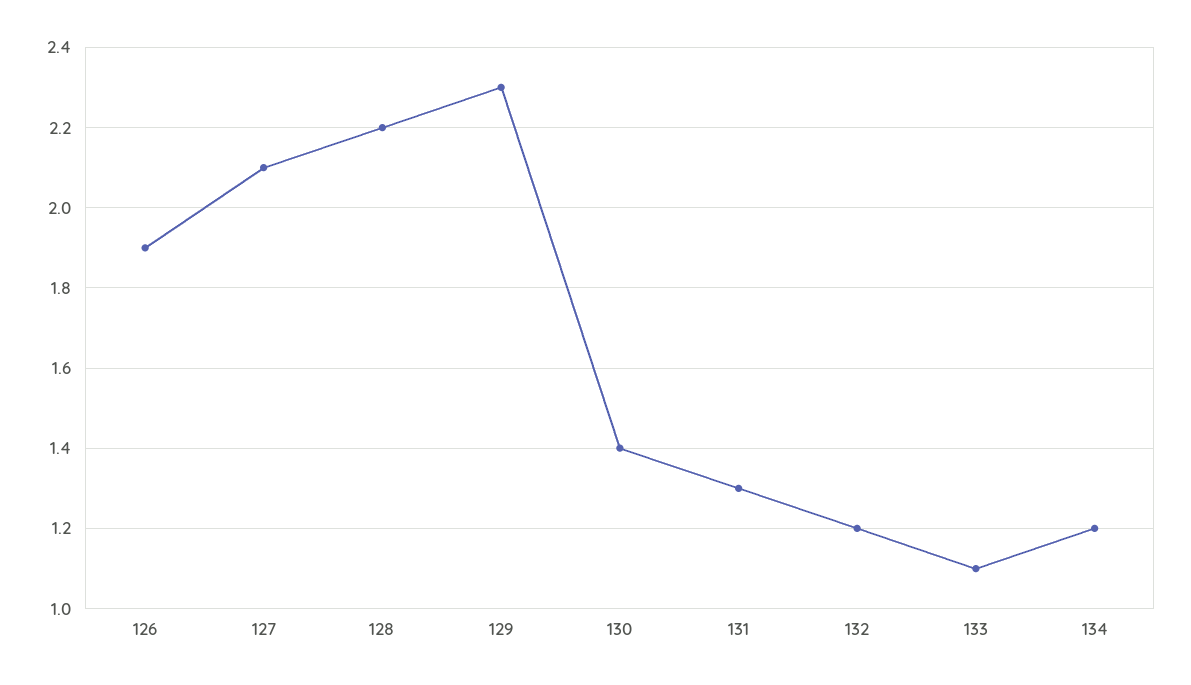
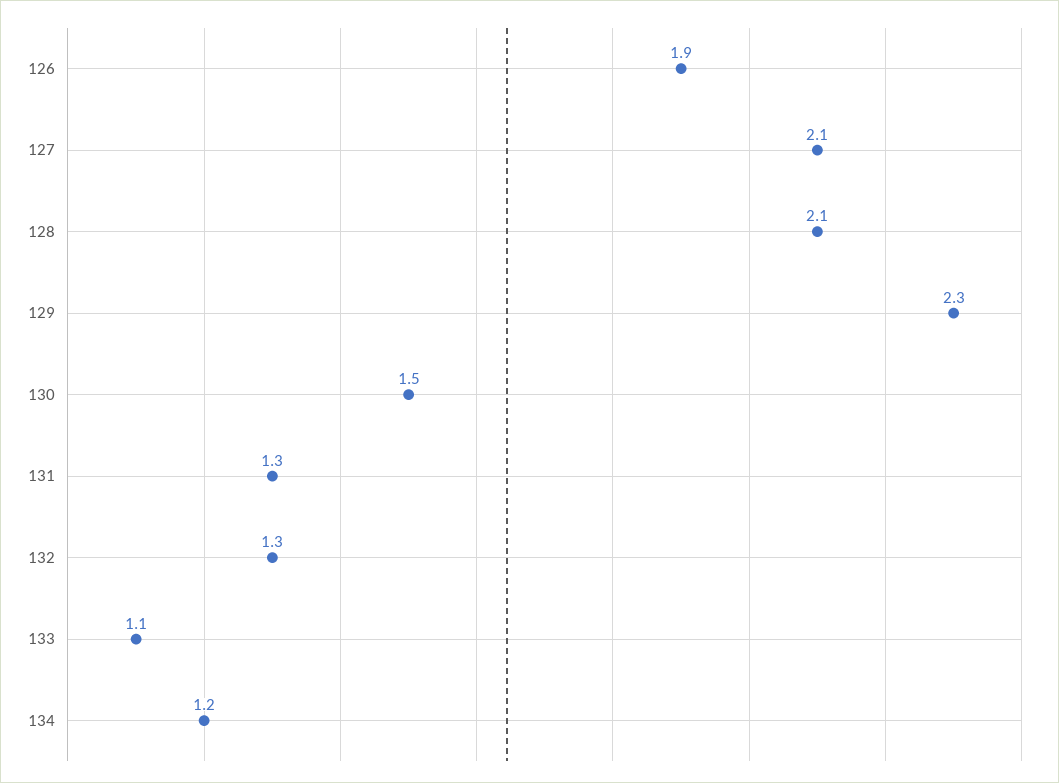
  {
    "126": 1.9,
    "127": 2.1,
-   "128": 2.2,
+   "128": 2.1,
    "129": 2.3,
-   "130": 1.4,
+   "130": 1.5,
    "131": 1.3,
-   "132": 1.2,
+   "132": 1.3,
    "133": 1.1,
    "134": 1.2
  }

